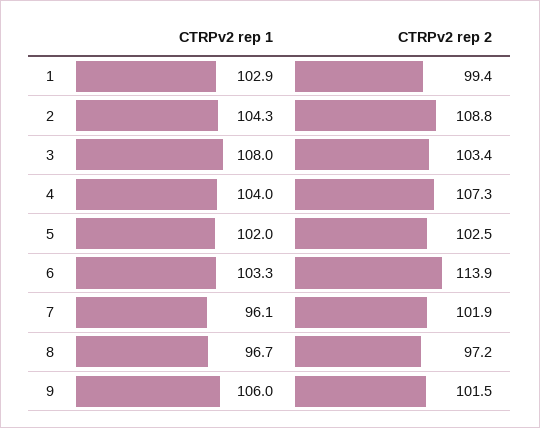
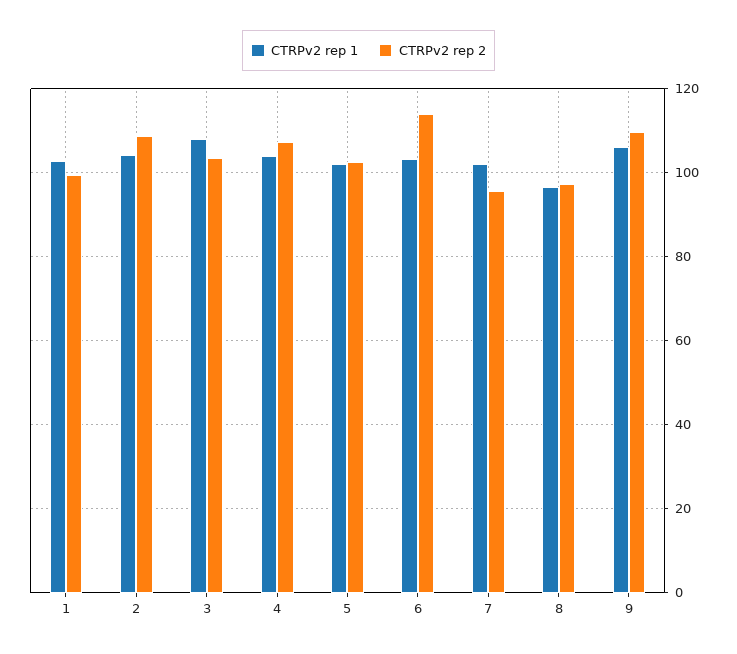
  {
    "CTRPv2 rep 1": {
      "1": 102.9,
      "2": 104.3,
      "3": 108,
      "4": 104,
      "5": 102,
      "6": 103.3,
-     "7": 96.1,
+     "7": 102,
      "8": 96.7,
      "9": 106
    },
    "CTRPv2 rep 2": {
      "1": 99.4,
      "2": 108.8,
      "3": 103.4,
      "4": 107.3,
      "5": 102.5,
      "6": 113.9,
-     "7": 101.9,
+     "7": 96,
      "8": 97.2,
-     "9": 101.5
+     "9": 110
    }
  }

